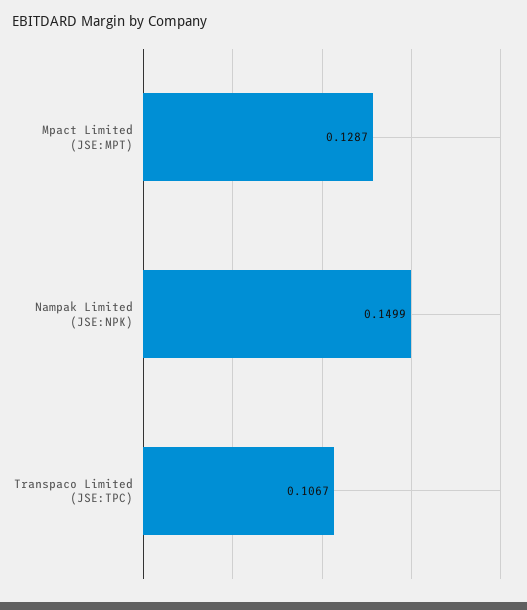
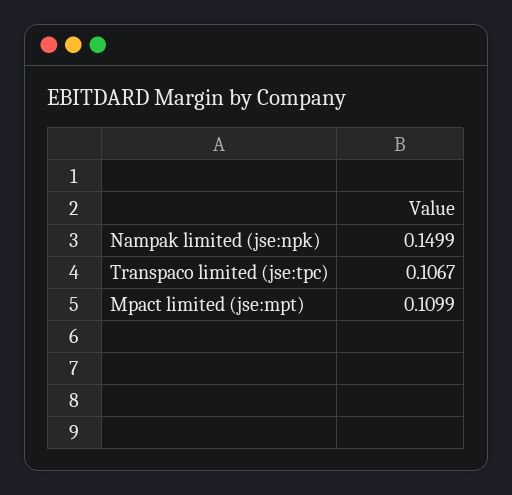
  {
-   "Mpact Limited (JSE:MPT)": 0.1287,
+   "Mpact Limited (JSE:MPT)": 0.1099,
    "Nampak Limited (JSE:NPK)": 0.1499,
    "Transpaco Limited (JSE:TPC)": 0.1067
  }

